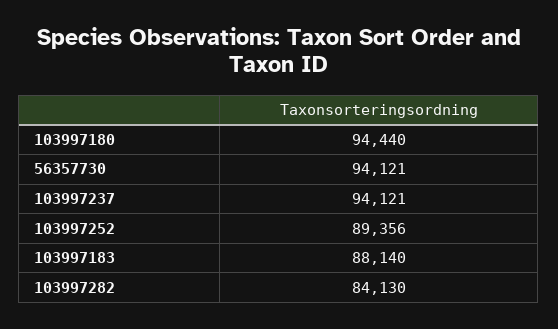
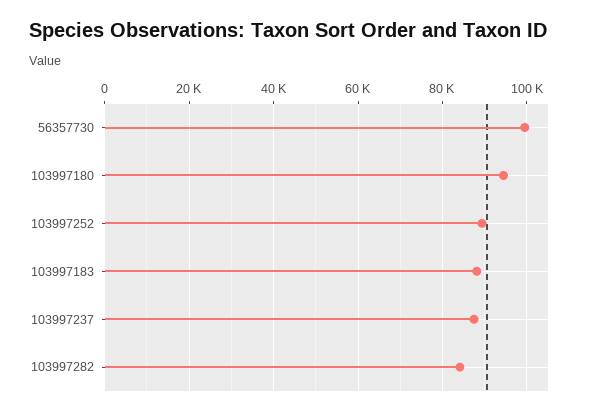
  {
    "103997180": 94440,
-   "56357730": 94121,
+   "56357730": 100000,
-   "103997237": 94121,
+   "103997237": 88000,
    "103997252": 89356,
    "103997183": 88140,
    "103997282": 84130
  }

